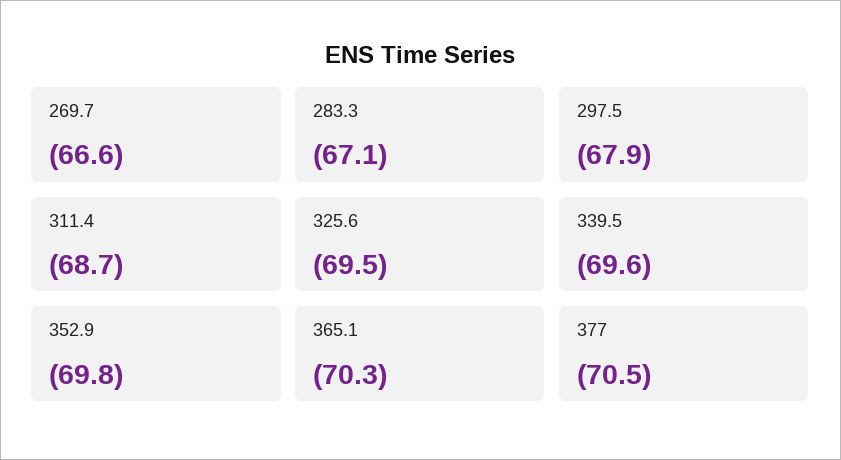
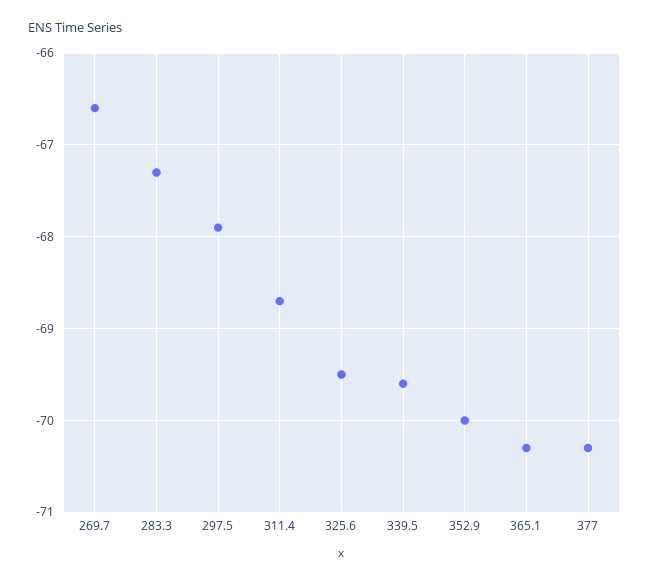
  {
    "269.7": -66.6,
-   "283.3": -67.1,
+   "283.3": -67.3,
    "297.5": -67.9,
    "311.4": -68.7,
    "325.6": -69.5,
    "339.5": -69.6,
-   "352.9": -69.8,
+   "352.9": -70,
    "365.1": -70.3,
-   "377": -70.5
+   "377": -70.3
  }

